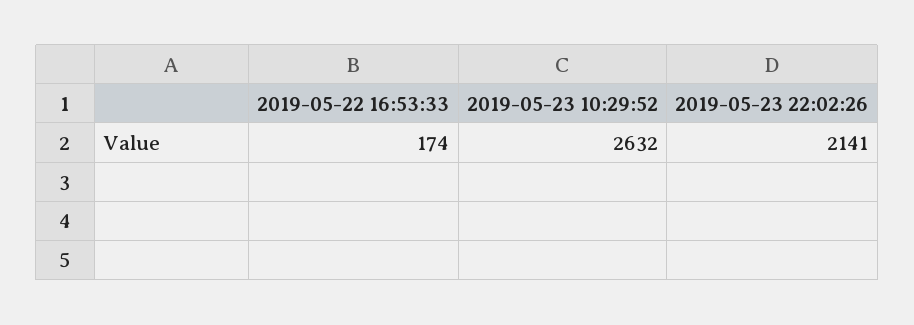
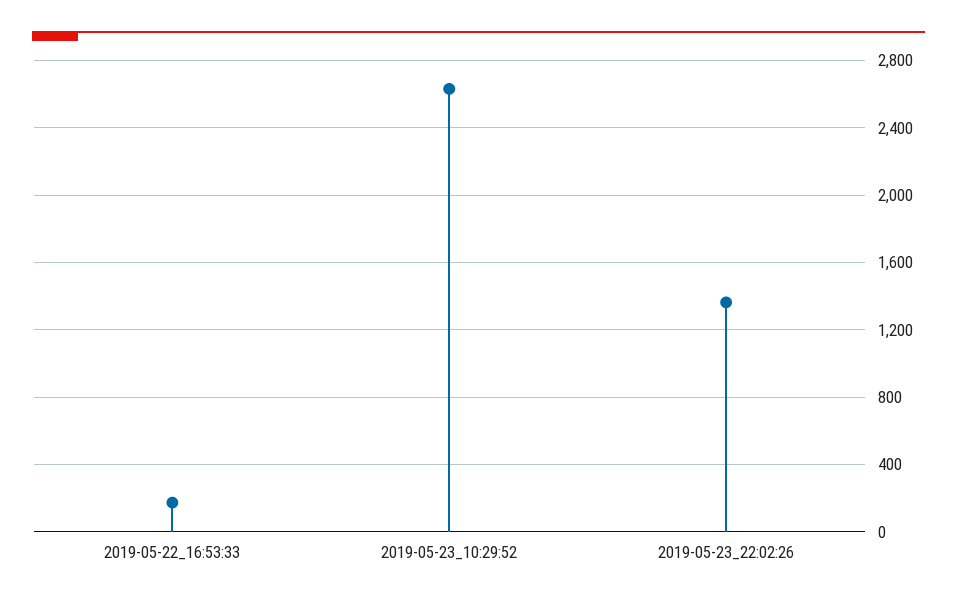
  {
    "2019-05-22 16:53:33": 174,
    "2019-05-23 10:29:52": 2632,
-   "2019-05-23 22:02:26": 2141
+   "2019-05-23 22:02:26": 1350
  }

